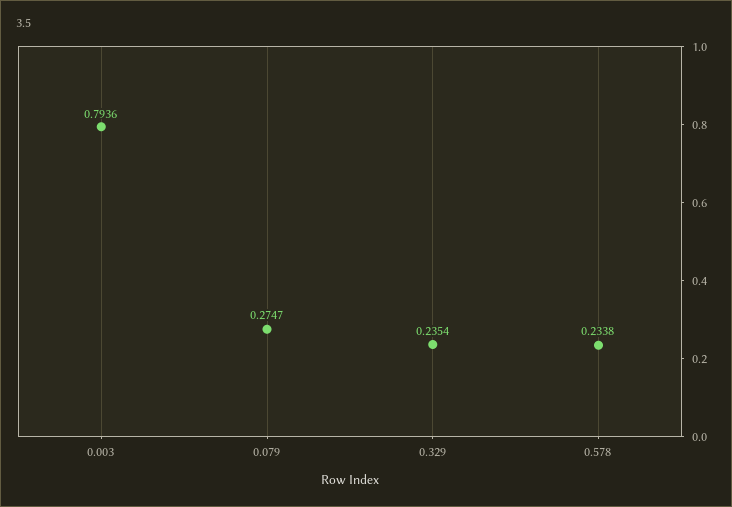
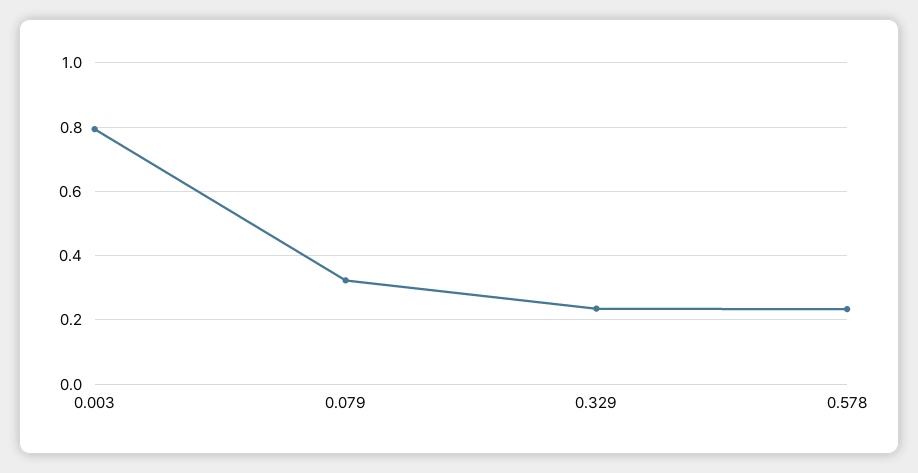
  {
    "0.003": 0.7936,
-   "0.079": 0.2747,
+   "0.079": 0.32,
    "0.329": 0.2354,
    "0.578": 0.2338
  }

